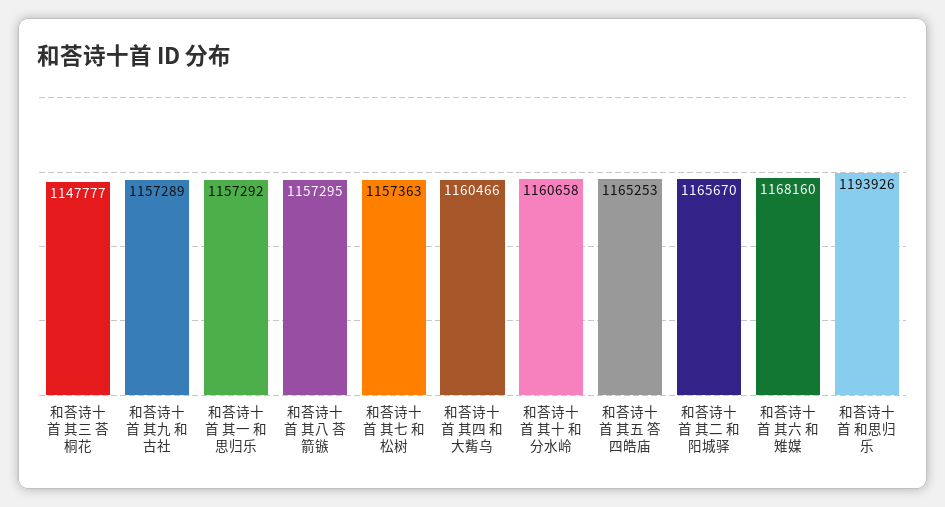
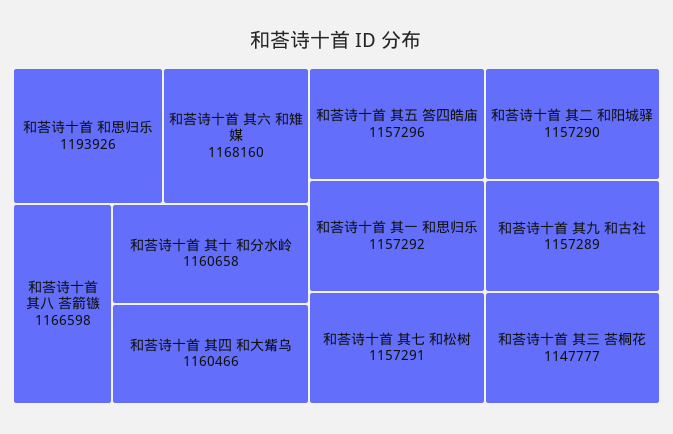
  {
    "和荅诗十首 其三 荅桐花": 1147777,
    "和荅诗十首 其九 和古社": 1157289,
    "和荅诗十首 其一 和思归乐": 1157292,
-   "和荅诗十首 其八 荅箭镞": 1157295,
+   "和荅诗十首 其八 荅箭镞": 1166598,
-   "和荅诗十首 其七 和松树": 1157363,
+   "和荅诗十首 其七 和松树": 1157291,
    "和荅诗十首 其四 和大觜乌": 1160466,
    "和荅诗十首 其十 和分水岭": 1160658,
-   "和荅诗十首 其五 答四皓庙": 1165253,
+   "和荅诗十首 其五 答四皓庙": 1157296,
-   "和荅诗十首 其二 和阳城驿": 1165670,
+   "和荅诗十首 其二 和阳城驿": 1157290,
    "和荅诗十首 其六 和雉媒": 1168160,
    "和荅诗十首 和思归乐": 1193926
  }

